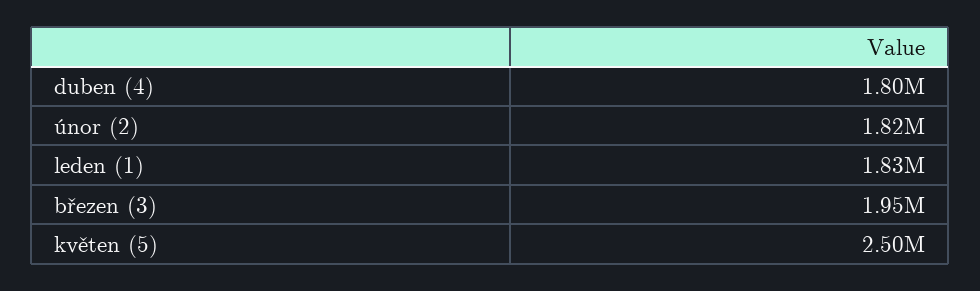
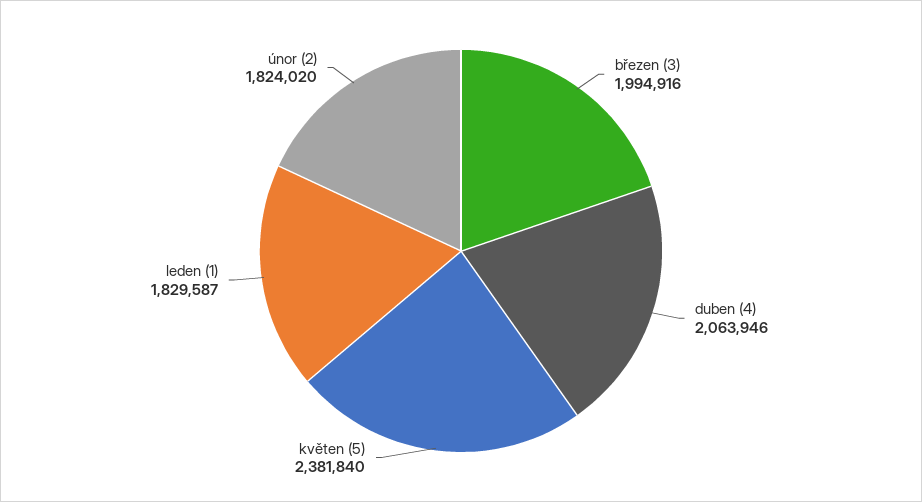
  {
-   "duben (4)": 1800000,
+   "duben (4)": 2063946,
    "únor (2)": 1824020,
    "leden (1)": 1829587,
-   "březen (3)": 1950000,
+   "březen (3)": 1994916,
-   "květen (5)": 2500000
+   "květen (5)": 2381840
  }

